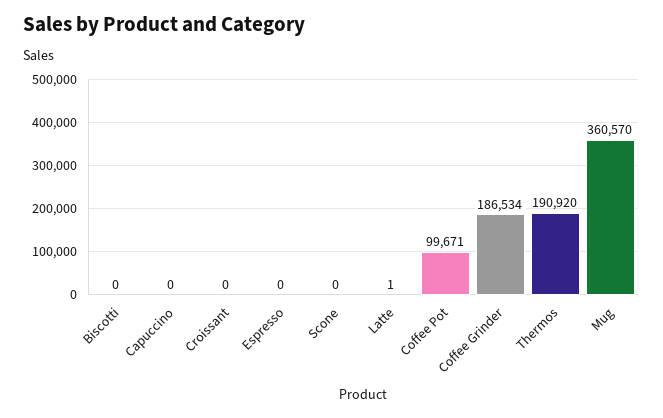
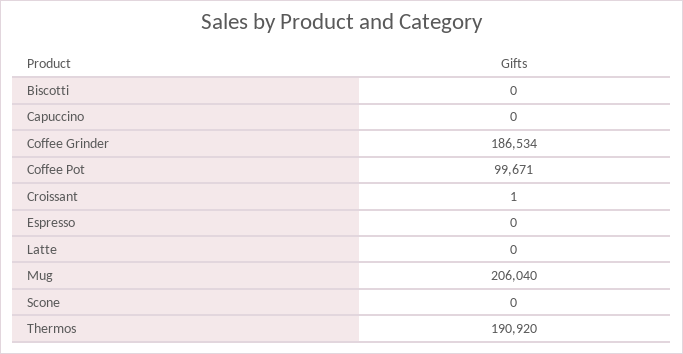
  {
    "Biscotti": 0,
    "Capuccino": 0,
-   "Croissant": 0,
+   "Croissant": 1,
    "Espresso": 0,
    "Scone": 0,
-   "Latte": 1,
+   "Latte": 0,
    "Coffee Pot": 99671,
    "Coffee Grinder": 186534,
    "Thermos": 190920,
-   "Mug": 360570
+   "Mug": 206040
  }

